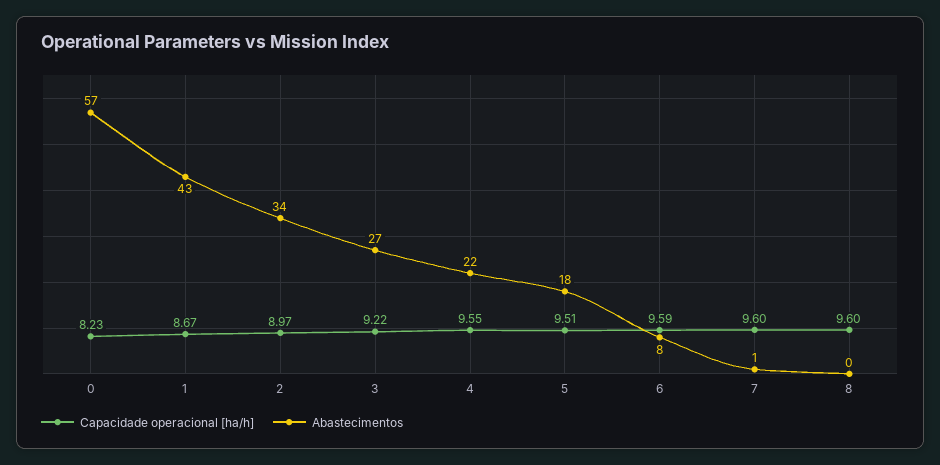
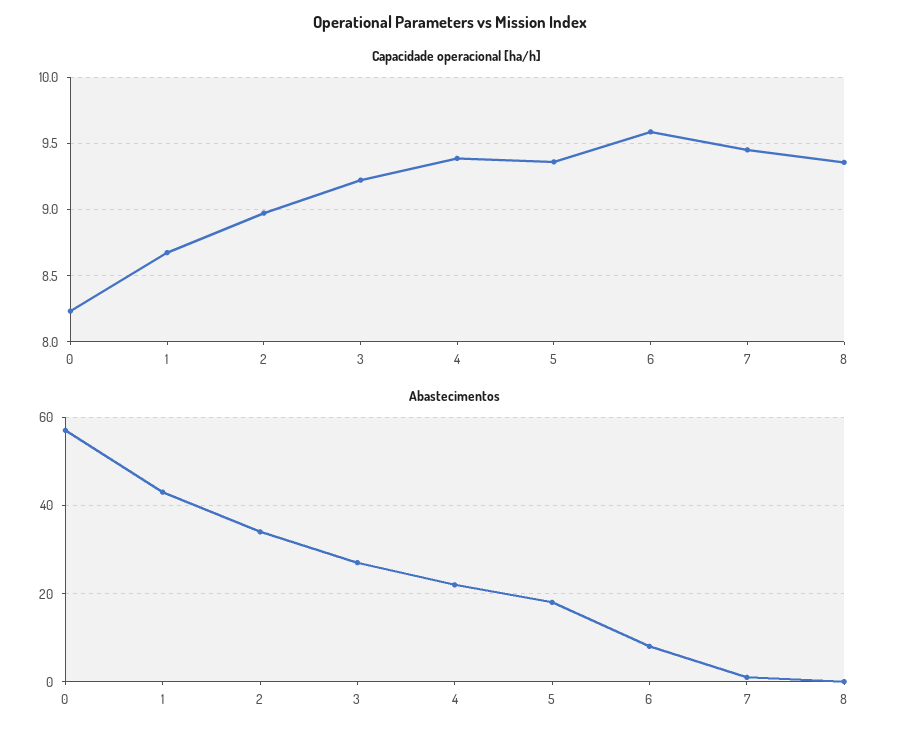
  {
    "Capacidade operacional [ha/h]": {
      "0": 8.23,
      "1": 8.67,
      "2": 8.97,
      "3": 9.22,
-     "4": 9.55,
+     "4": 9.4,
-     "5": 9.51,
+     "5": 9.35,
      "6": 9.59,
-     "7": 9.6,
+     "7": 9.45,
-     "8": 9.6
+     "8": 9.35
    },
    "Abastecimentos": {
      "0": 57,
      "1": 43,
      "2": 34,
      "3": 27,
      "4": 22,
      "5": 18,
      "6": 8,
      "7": 1,
      "8": 0
    }
  }

